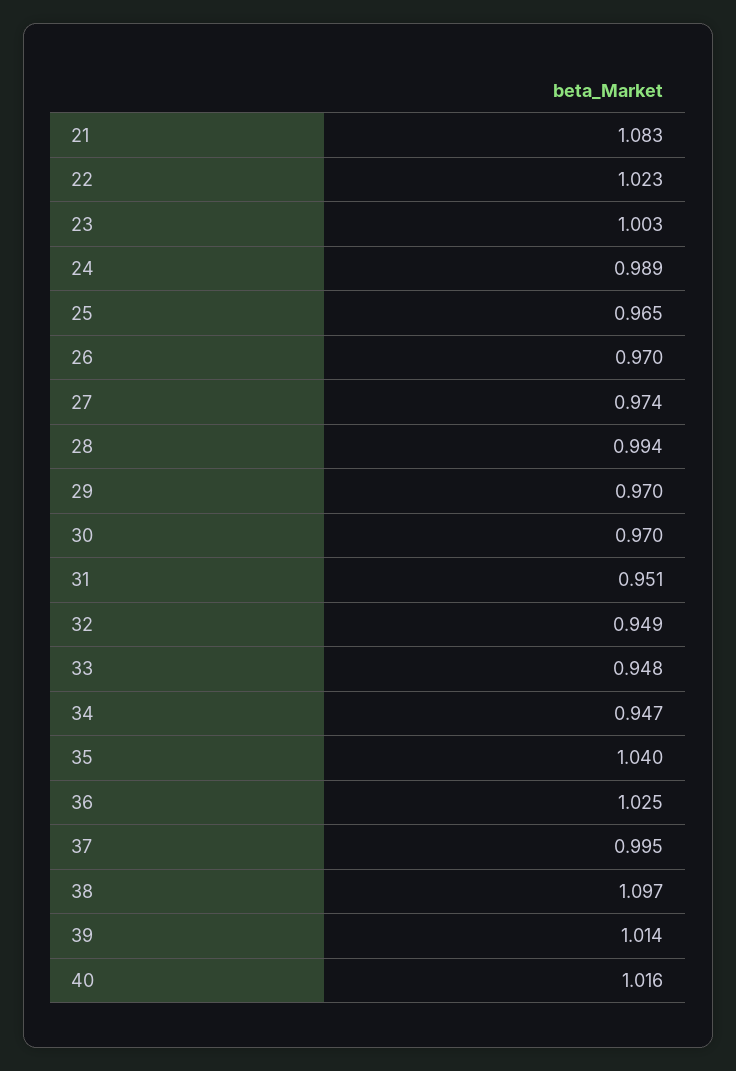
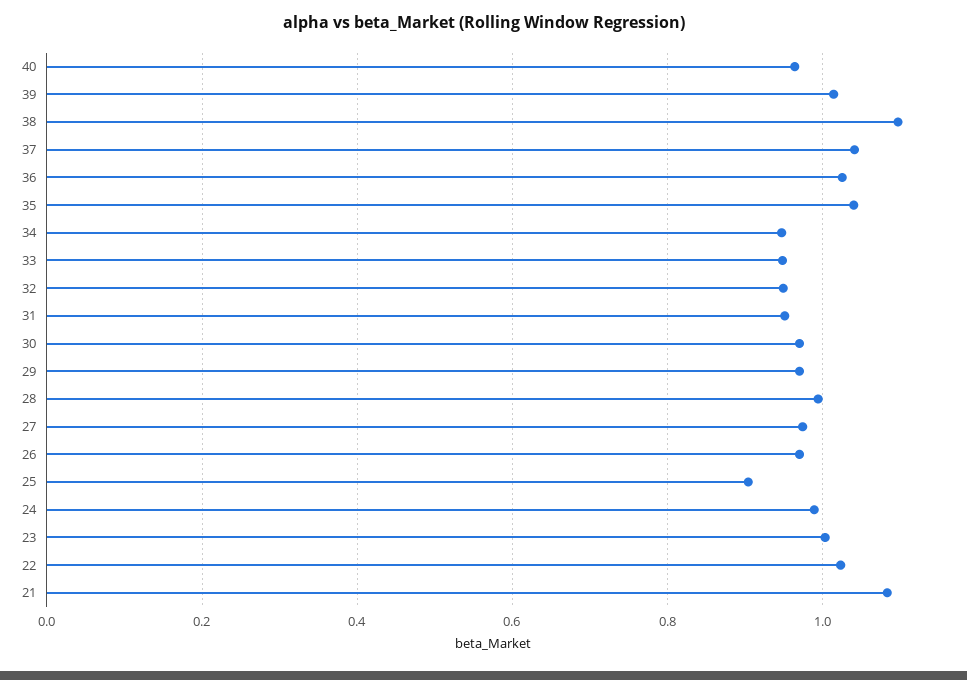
  {
    "21": 1.083,
    "22": 1.023,
    "23": 1.003,
    "24": 0.989,
-   "25": 0.965,
+   "25": 0.9,
    "26": 0.97,
    "27": 0.974,
    "28": 0.994,
    "29": 0.97,
    "30": 0.97,
    "31": 0.951,
    "32": 0.949,
    "33": 0.948,
    "34": 0.947,
    "35": 1.04,
    "36": 1.025,
-   "37": 0.995,
+   "37": 1.04,
    "38": 1.097,
    "39": 1.014,
-   "40": 1.016
+   "40": 0.96
  }

